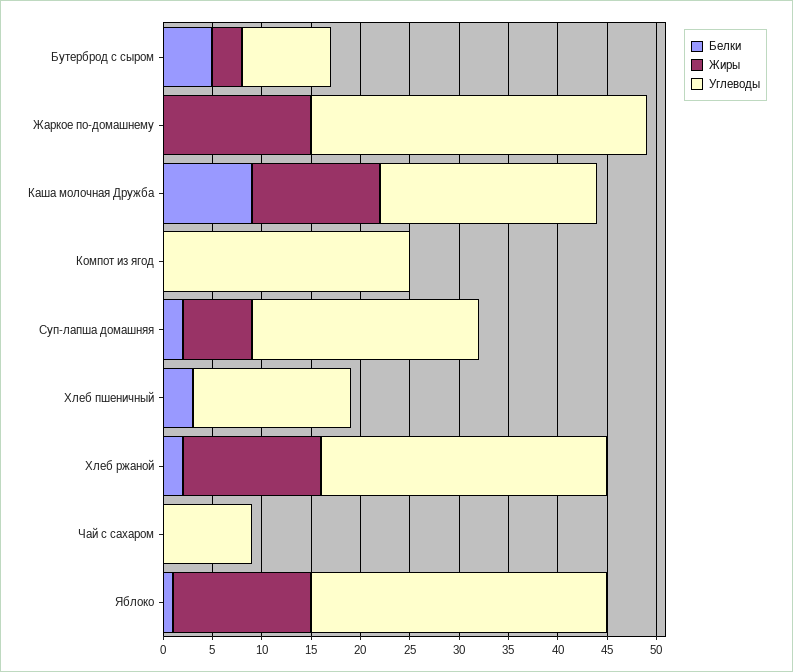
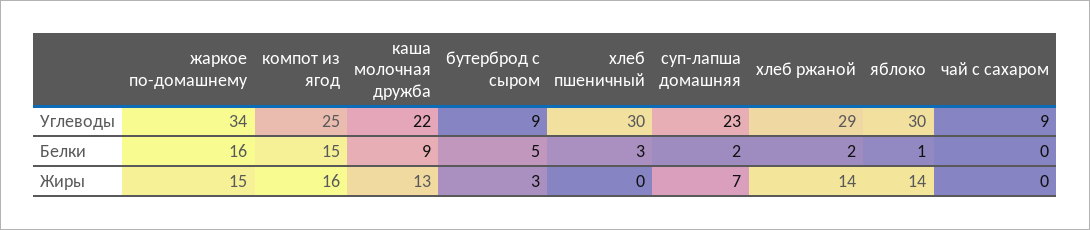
  {
    "Белки": {
      "Бутерброд с сыром": 5,
-     "Жаркое по-домашнему": 0,
+     "Жаркое по-домашнему": 16,
      "Каша молочная Дружба": 9,
-     "Компот из ягод": 0,
+     "Компот из ягод": 15,
      "Суп-лапша домашняя": 2,
      "Хлеб пшеничный": 3,
      "Хлеб ржаной": 2,
      "Чай с сахаром": 0,
      "Яблоко": 1
    },
    "Жиры": {
      "Бутерброд с сыром": 3,
      "Жаркое по-домашнему": 15,
      "Каша молочная Дружба": 13,
-     "Компот из ягод": 0,
+     "Компот из ягод": 16,
      "Суп-лапша домашняя": 7,
      "Хлеб пшеничный": 0,
      "Хлеб ржаной": 14,
      "Чай с сахаром": 0,
      "Яблоко": 14
    },
    "Углеводы": {
      "Бутерброд с сыром": 9,
      "Жаркое по-домашнему": 34,
      "Каша молочная Дружба": 22,
      "Компот из ягод": 25,
      "Суп-лапша домашняя": 23,
-     "Хлеб пшеничный": 16,
+     "Хлеб пшеничный": 30,
      "Хлеб ржаной": 29,
      "Чай с сахаром": 9,
      "Яблоко": 30
    }
  }

